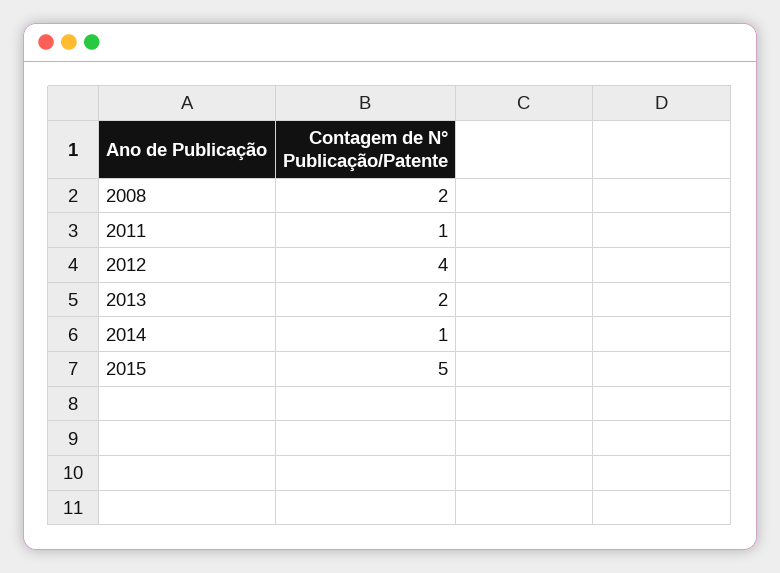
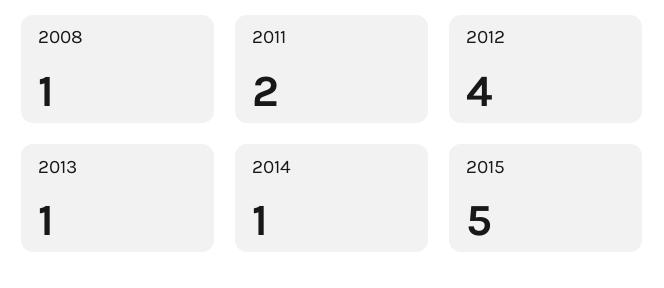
  {
-   "2008": 2,
+   "2008": 1,
-   "2011": 1,
+   "2011": 2,
    "2012": 4,
-   "2013": 2,
+   "2013": 1,
    "2014": 1,
    "2015": 5
  }

